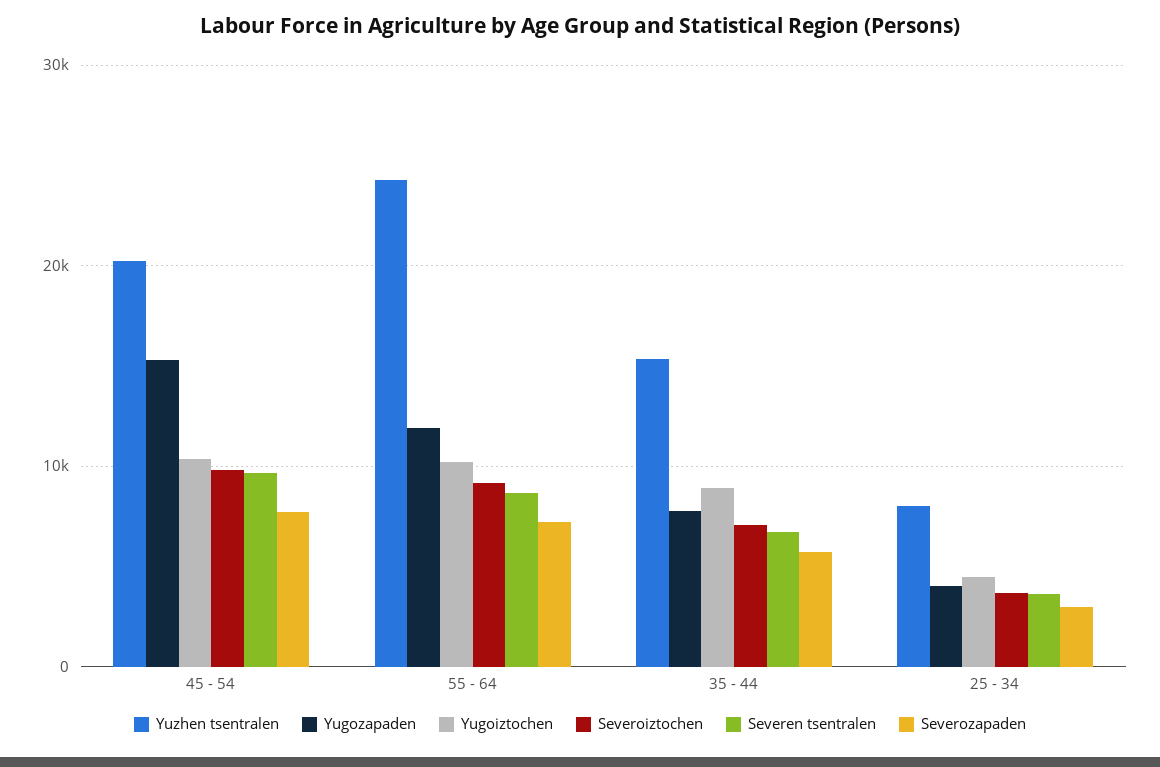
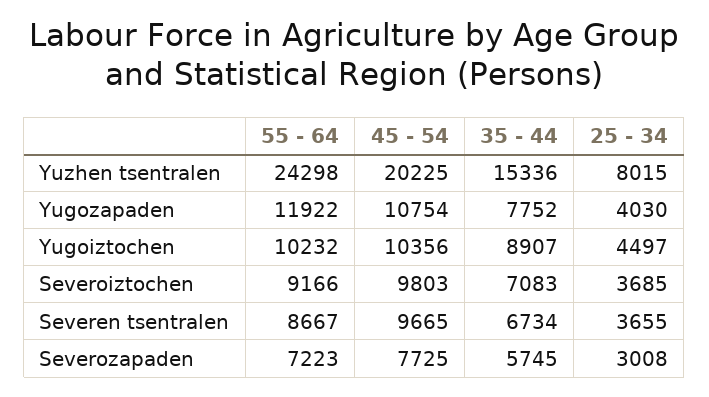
  {
    "Yuzhen tsentralen": {
      "45 - 54": 20225,
      "55 - 64": 24298,
      "35 - 44": 15336,
      "25 - 34": 8015
    },
    "Yugozapaden": {
-     "45 - 54": 15000,
+     "45 - 54": 10754,
      "55 - 64": 11922,
      "35 - 44": 7752,
      "25 - 34": 4030
    },
    "Yugoiztochen": {
      "45 - 54": 10356,
      "55 - 64": 10232,
      "35 - 44": 8907,
      "25 - 34": 4497
    },
    "Severoiztochen": {
      "45 - 54": 9803,
      "55 - 64": 9166,
      "35 - 44": 7083,
      "25 - 34": 3685
    },
    "Severen tsentralen": {
      "45 - 54": 9665,
      "55 - 64": 8667,
      "35 - 44": 6734,
      "25 - 34": 3655
    },
    "Severozapaden": {
      "45 - 54": 7725,
      "55 - 64": 7223,
      "35 - 44": 5745,
      "25 - 34": 3008
    }
  }

